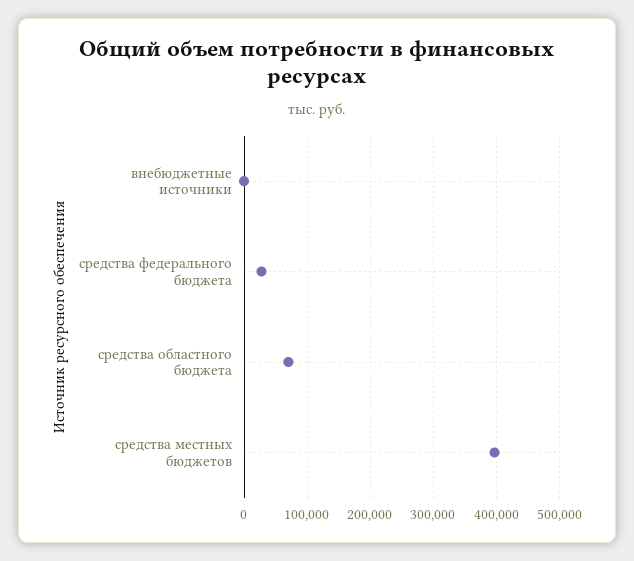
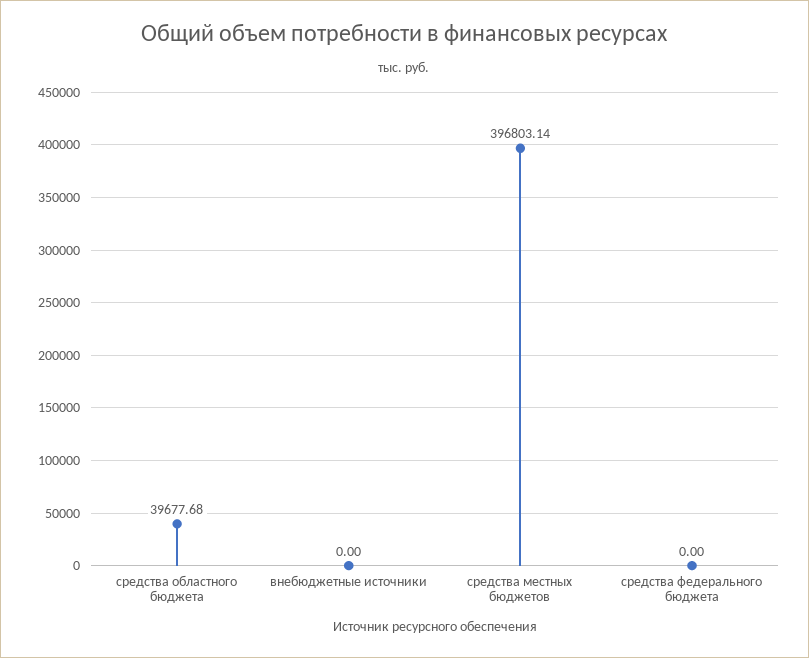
  {
    "внебюджетные источники": 0,
-   "средства федерального бюджета": 30000,
+   "средства федерального бюджета": 0,
-   "средства областного бюджета": 70000,
+   "средства областного бюджета": 39677.68,
    "средства местных бюджетов": 396803.14
  }

